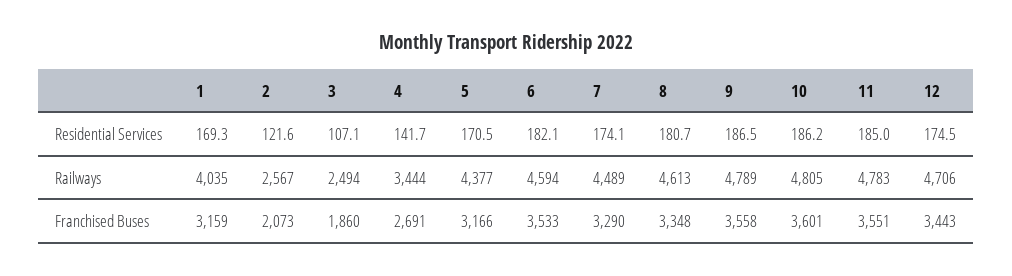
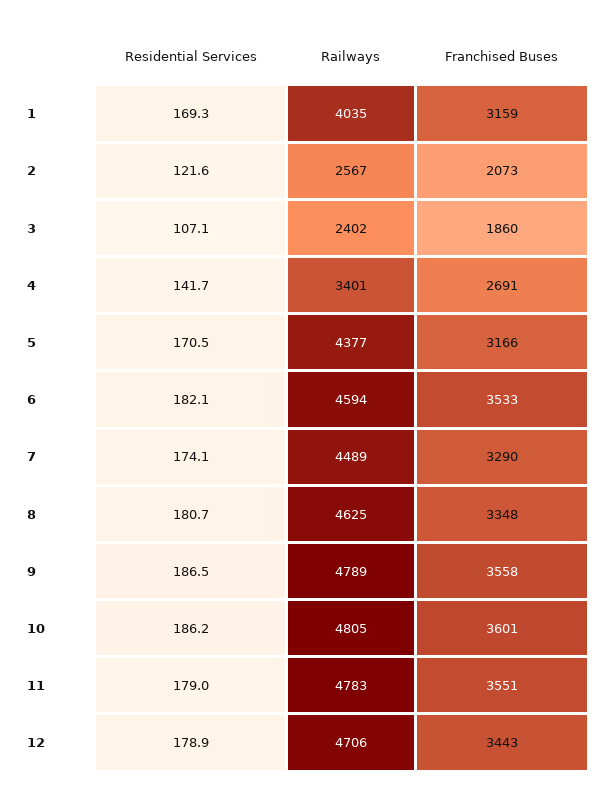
  {
    "1": {
      "Residential Services": 169.3,
      "Railways": 4035,
      "Franchised Buses": 3159
    },
    "2": {
      "Residential Services": 121.6,
      "Railways": 2567,
      "Franchised Buses": 2073
    },
    "3": {
      "Residential Services": 107.1,
-     "Railways": 2494,
+     "Railways": 2402,
      "Franchised Buses": 1860
    },
    "4": {
      "Residential Services": 141.7,
-     "Railways": 3444,
+     "Railways": 3401,
      "Franchised Buses": 2691
    },
    "5": {
      "Residential Services": 170.5,
      "Railways": 4377,
      "Franchised Buses": 3166
    },
    "6": {
      "Residential Services": 182.1,
      "Railways": 4594,
      "Franchised Buses": 3533
    },
    "7": {
      "Residential Services": 174.1,
      "Railways": 4489,
      "Franchised Buses": 3290
    },
    "8": {
      "Residential Services": 180.7,
-     "Railways": 4613,
+     "Railways": 4625,
      "Franchised Buses": 3348
    },
    "9": {
      "Residential Services": 186.5,
      "Railways": 4789,
      "Franchised Buses": 3558
    },
    "10": {
      "Residential Services": 186.2,
      "Railways": 4805,
      "Franchised Buses": 3601
    },
    "11": {
-     "Residential Services": 185,
+     "Residential Services": 179,
      "Railways": 4783,
      "Franchised Buses": 3551
    },
    "12": {
-     "Residential Services": 174.5,
+     "Residential Services": 178.9,
      "Railways": 4706,
      "Franchised Buses": 3443
    }
  }

